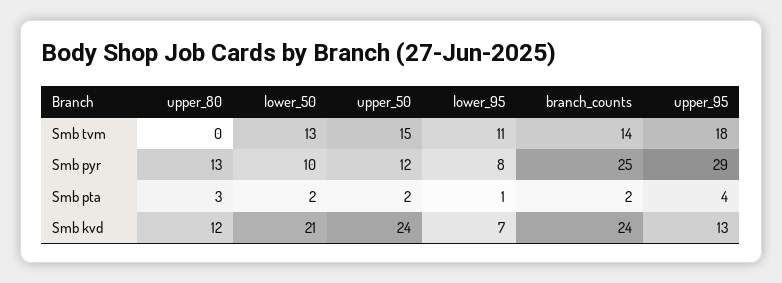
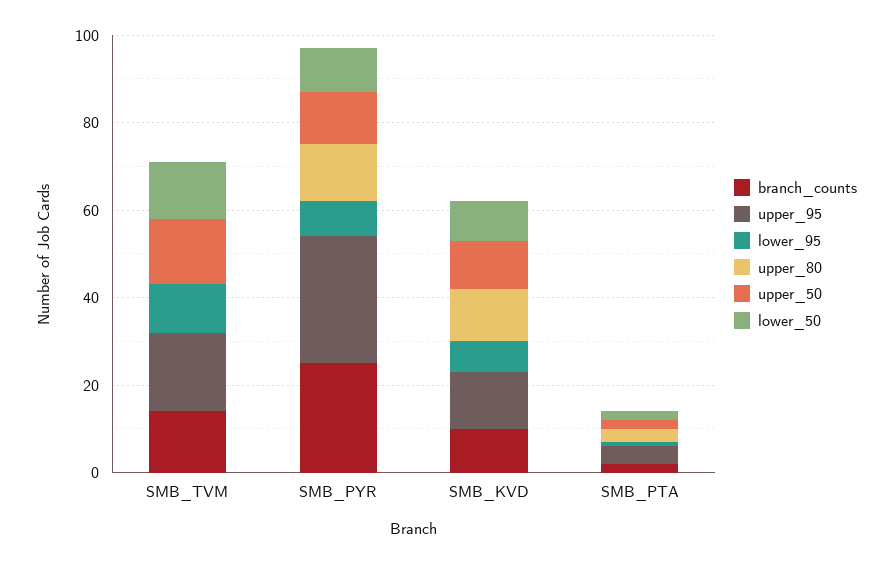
  {
    "upper_80": {
      "Smb tvm": 0,
      "Smb pyr": 13,
      "Smb pta": 3,
      "Smb kvd": 12
    },
    "lower_50": {
      "Smb tvm": 13,
      "Smb pyr": 10,
      "Smb pta": 2,
-     "Smb kvd": 21
+     "Smb kvd": 10
    },
    "upper_50": {
      "Smb tvm": 15,
      "Smb pyr": 12,
      "Smb pta": 2,
-     "Smb kvd": 24
+     "Smb kvd": 10
    },
    "lower_95": {
      "Smb tvm": 11,
      "Smb pyr": 8,
      "Smb pta": 1,
      "Smb kvd": 7
    },
    "branch_counts": {
      "Smb tvm": 14,
      "Smb pyr": 25,
      "Smb pta": 2,
-     "Smb kvd": 24
+     "Smb kvd": 10
    },
    "upper_95": {
      "Smb tvm": 18,
      "Smb pyr": 29,
      "Smb pta": 4,
      "Smb kvd": 13
    }
  }

